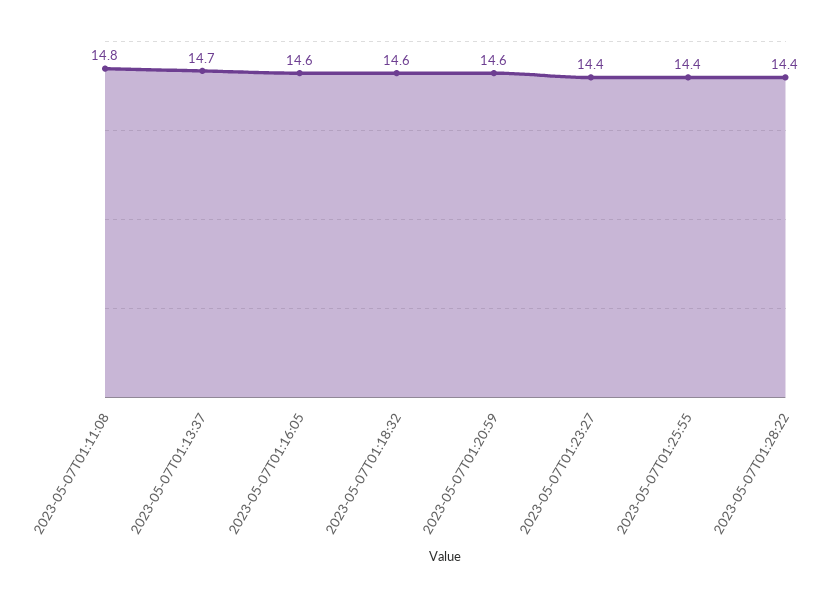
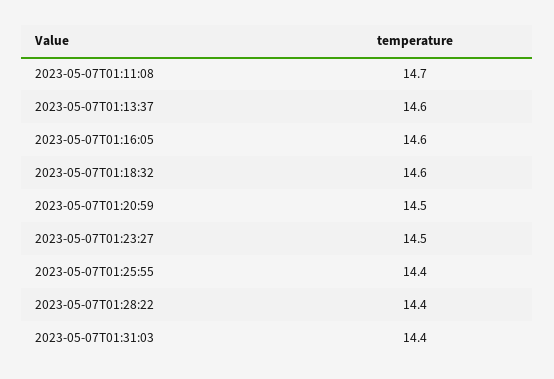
  {
-   "2023-05-07T01:11:08": 14.8,
+   "2023-05-07T01:11:08": 14.7,
-   "2023-05-07T01:13:37": 14.7,
+   "2023-05-07T01:13:37": 14.6,
    "2023-05-07T01:16:05": 14.6,
    "2023-05-07T01:18:32": 14.6,
-   "2023-05-07T01:20:59": 14.6,
+   "2023-05-07T01:20:59": 14.5,
-   "2023-05-07T01:23:27": 14.4,
+   "2023-05-07T01:23:27": 14.5,
    "2023-05-07T01:25:55": 14.4,
-   "2023-05-07T01:28:22": 14.4
+   "2023-05-07T01:28:22": 14.4,
+   "2023-05-07T01:31:03": 14.4
  }

